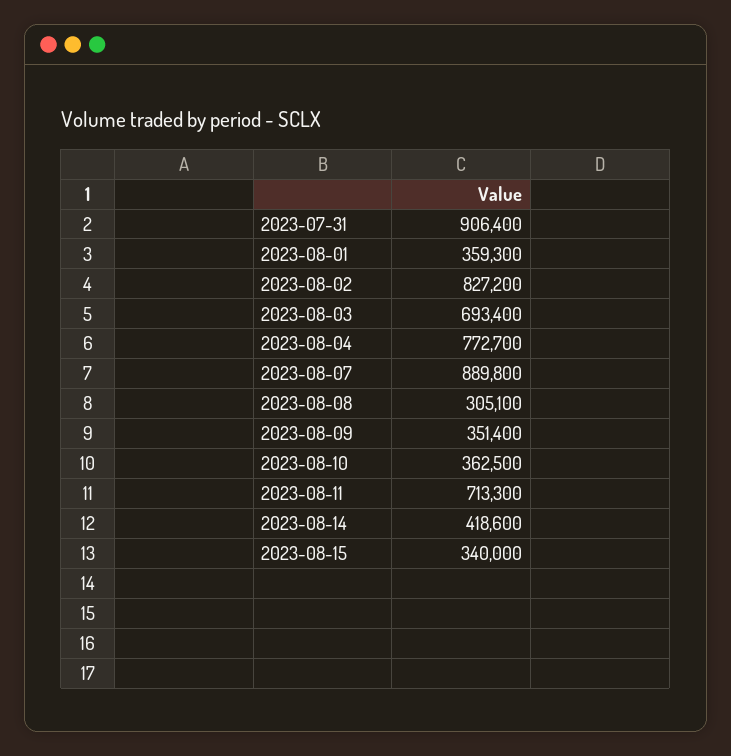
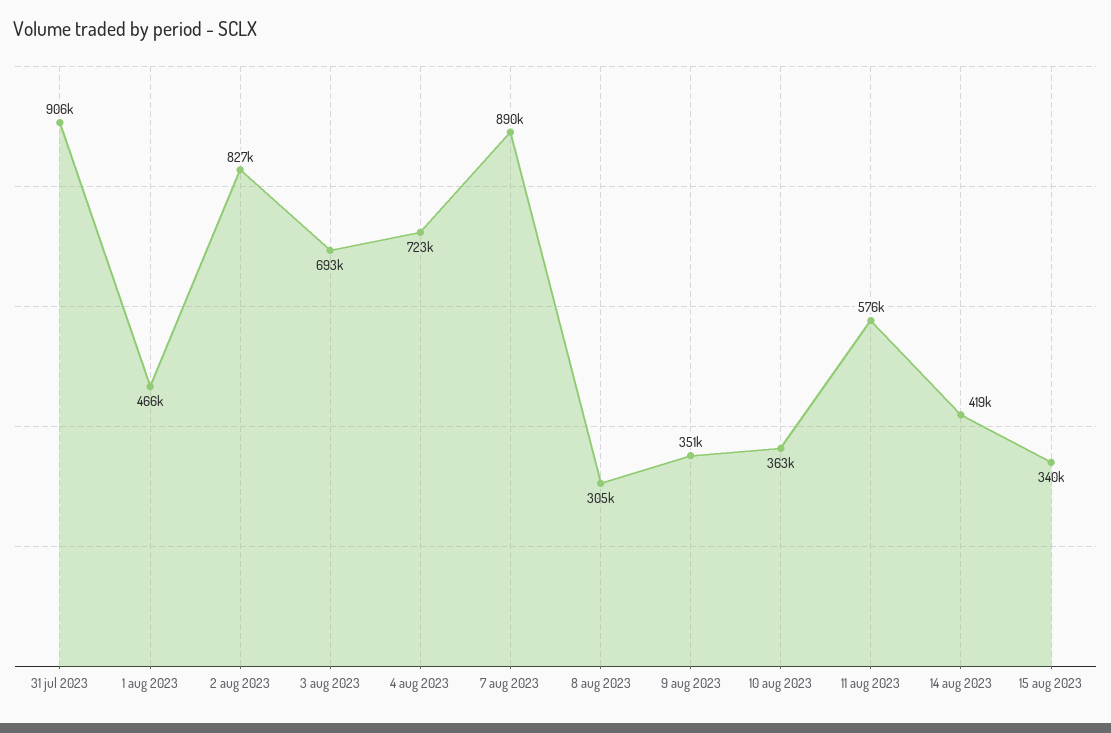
  {
    "2023-07-31": 906400,
-   "2023-08-01": 359300,
+   "2023-08-01": 466000,
    "2023-08-02": 827200,
    "2023-08-03": 693400,
-   "2023-08-04": 772700,
+   "2023-08-04": 723000,
    "2023-08-07": 889800,
    "2023-08-08": 305100,
    "2023-08-09": 351400,
    "2023-08-10": 362500,
-   "2023-08-11": 713300,
+   "2023-08-11": 576000,
    "2023-08-14": 418600,
    "2023-08-15": 340000
  }

